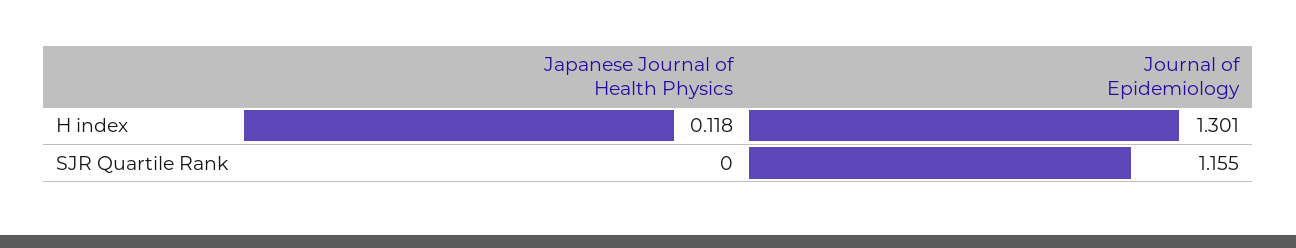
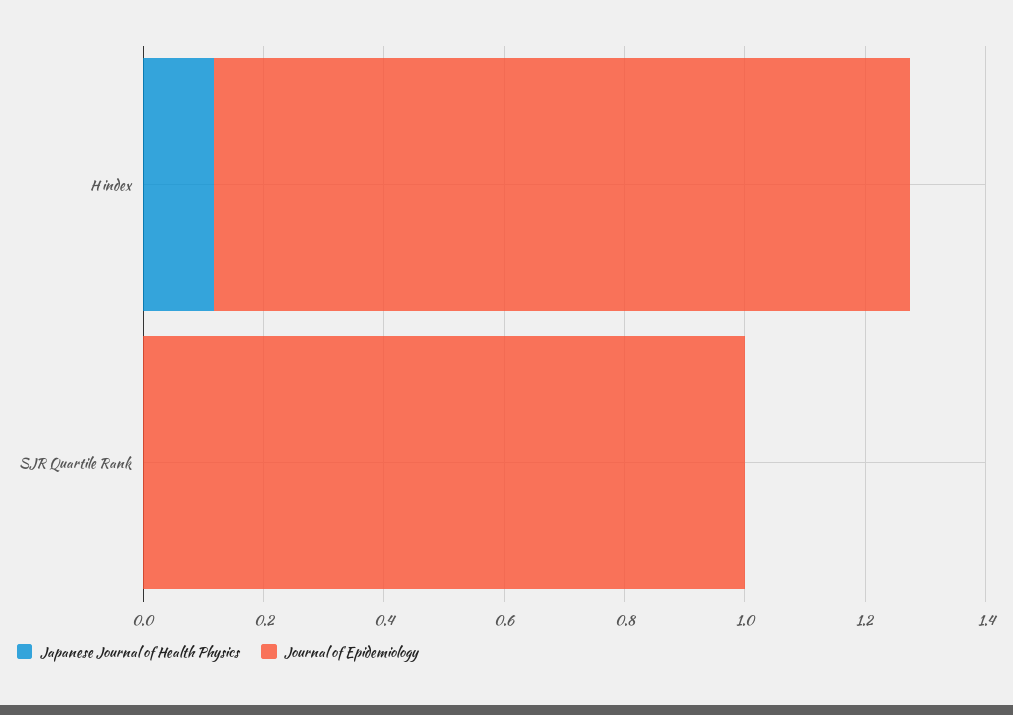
  {
    "Japanese Journal of Health Physics": {
      "H index": 0.118,
      "SJR Quartile Rank": 0
    },
    "Journal of Epidemiology": {
-     "H index": 1.301,
+     "H index": 1.15,
-     "SJR Quartile Rank": 1.155
+     "SJR Quartile Rank": 1
    }
  }

